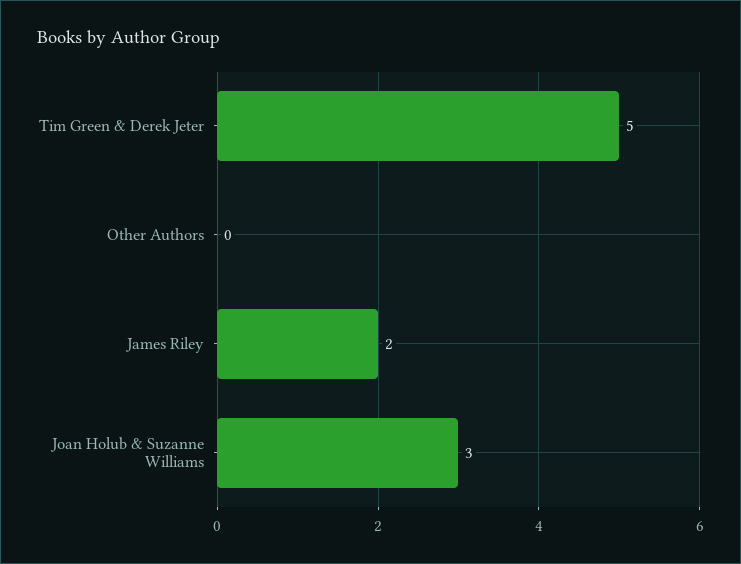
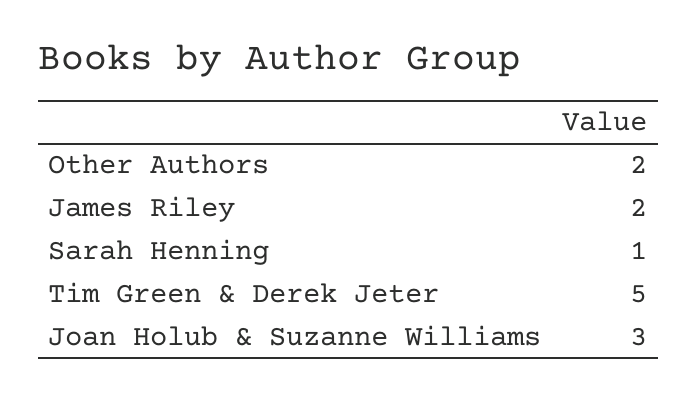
  {
    "Tim Green & Derek Jeter": 5,
-   "Other Authors": 0,
+   "Other Authors": 2,
    "James Riley": 2,
-   "Joan Holub & Suzanne Williams": 3
+   "Joan Holub & Suzanne Williams": 3,
+   "Sarah Henning": 1
  }

